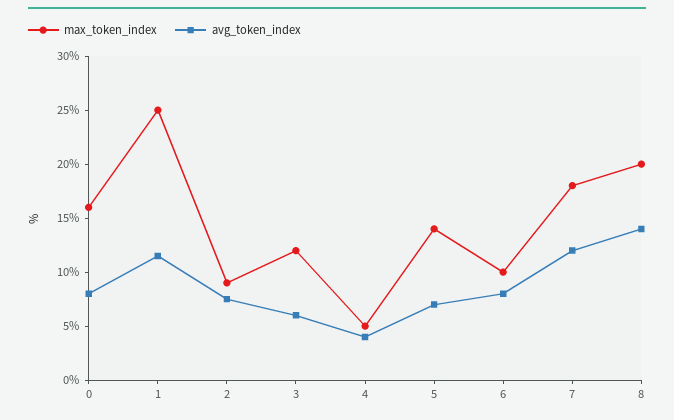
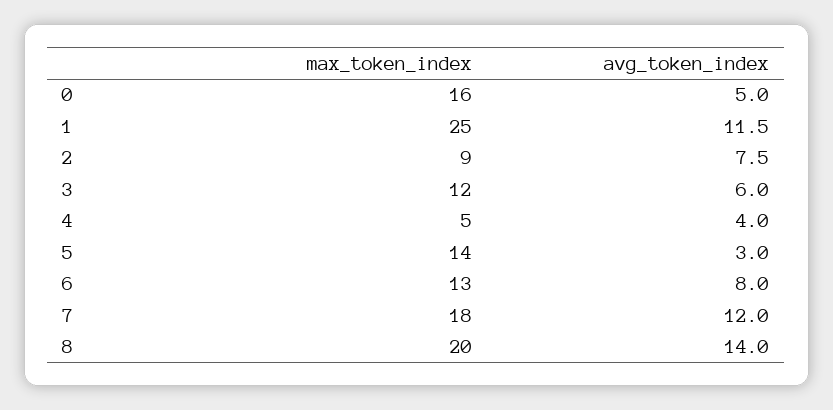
  {
    "max_token_index": {
      "0": 16,
      "1": 25,
      "2": 9,
      "3": 12,
      "4": 5,
      "5": 14,
-     "6": 10,
+     "6": 13,
      "7": 18,
      "8": 20
    },
    "avg_token_index": {
-     "0": 8,
+     "0": 5,
      "1": 11.5,
      "2": 7.5,
      "3": 6,
      "4": 4,
-     "5": 7,
+     "5": 3,
      "6": 8,
      "7": 12,
      "8": 14
    }
  }

